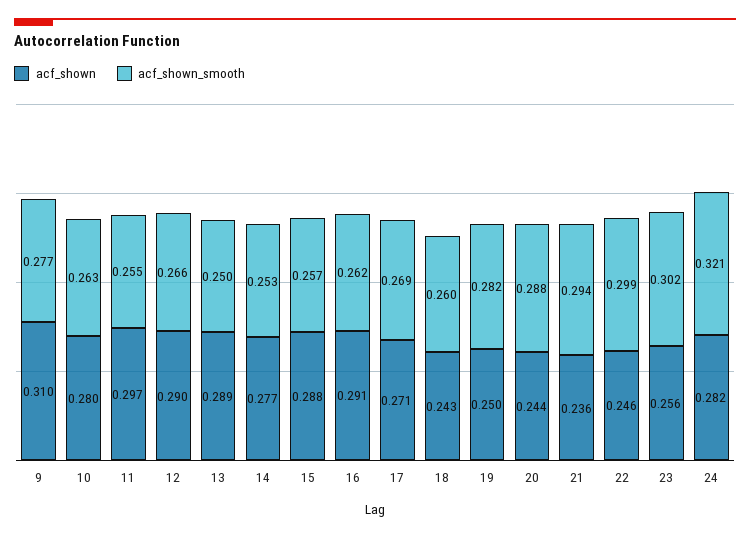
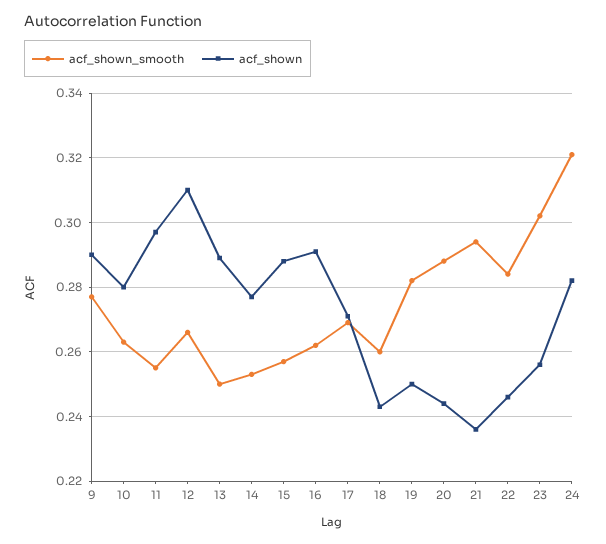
  {
    "acf_shown": {
-     "9": 0.31,
+     "9": 0.29,
      "10": 0.28,
      "11": 0.297,
-     "12": 0.29,
+     "12": 0.31,
      "13": 0.289,
      "14": 0.277,
      "15": 0.288,
      "16": 0.291,
      "17": 0.271,
      "18": 0.243,
      "19": 0.25,
      "20": 0.244,
      "21": 0.236,
      "22": 0.246,
      "23": 0.256,
      "24": 0.282
    },
    "acf_shown_smooth": {
      "9": 0.277,
      "10": 0.263,
      "11": 0.255,
      "12": 0.266,
      "13": 0.25,
      "14": 0.253,
      "15": 0.257,
      "16": 0.262,
      "17": 0.269,
      "18": 0.26,
      "19": 0.282,
      "20": 0.288,
      "21": 0.294,
-     "22": 0.299,
+     "22": 0.285,
      "23": 0.302,
      "24": 0.321
    }
  }

